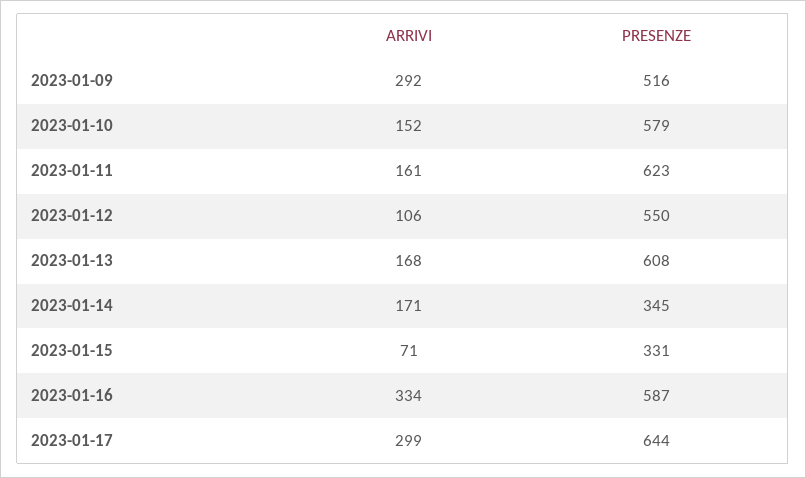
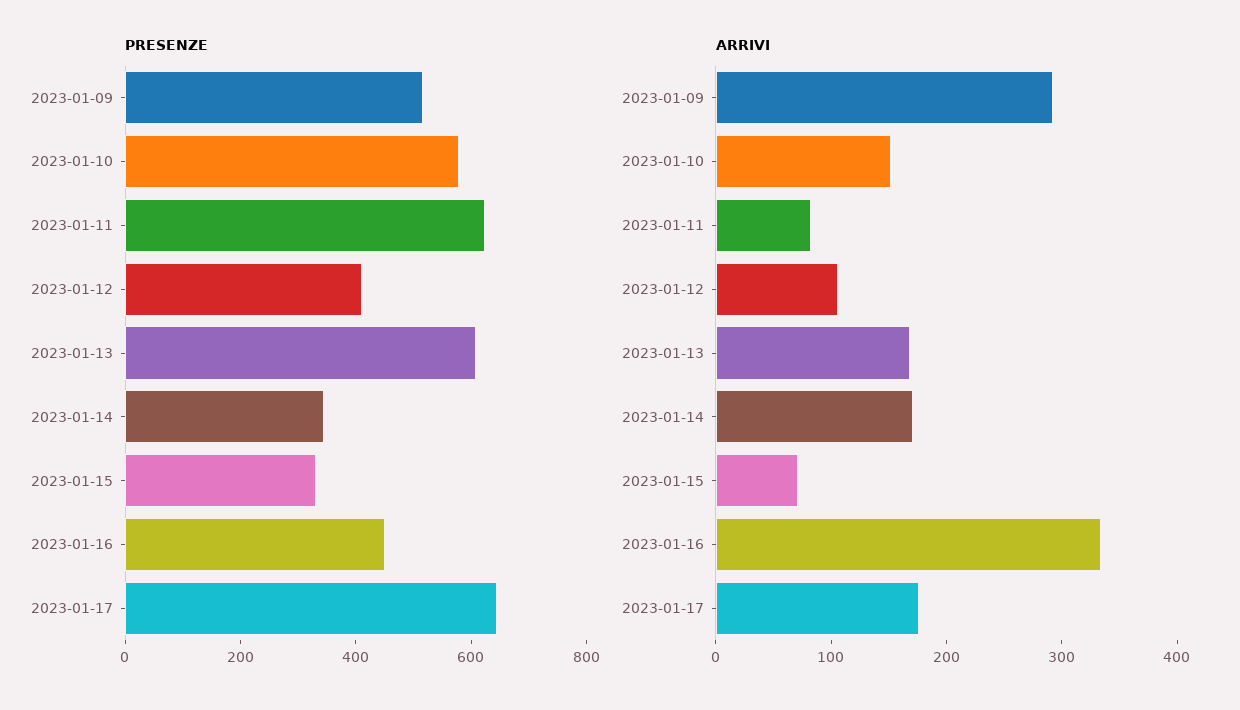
  {
    "ARRIVI": {
      "2023-01-09": 292,
      "2023-01-10": 152,
-     "2023-01-11": 161,
+     "2023-01-11": 80,
      "2023-01-12": 106,
      "2023-01-13": 168,
      "2023-01-14": 171,
      "2023-01-15": 71,
      "2023-01-16": 334,
-     "2023-01-17": 299
+     "2023-01-17": 180
    },
    "PRESENZE": {
      "2023-01-09": 516,
      "2023-01-10": 579,
      "2023-01-11": 623,
-     "2023-01-12": 550,
+     "2023-01-12": 400,
      "2023-01-13": 608,
      "2023-01-14": 345,
      "2023-01-15": 331,
-     "2023-01-16": 587,
+     "2023-01-16": 450,
      "2023-01-17": 644
    }
  }

